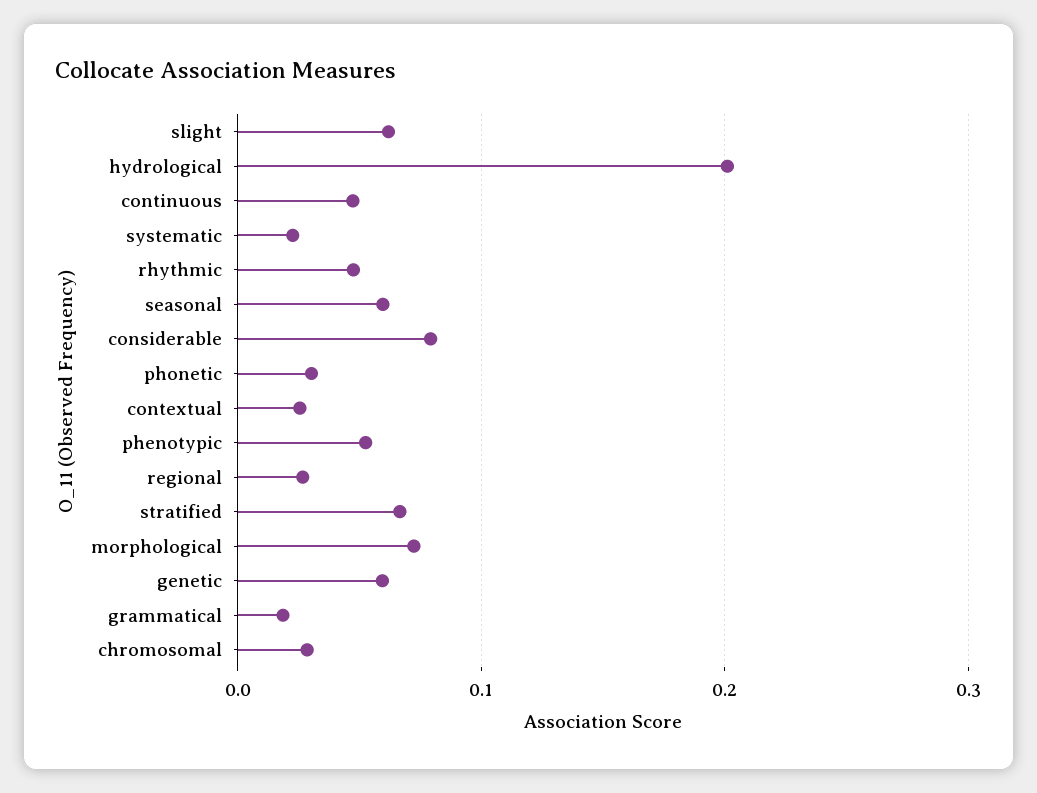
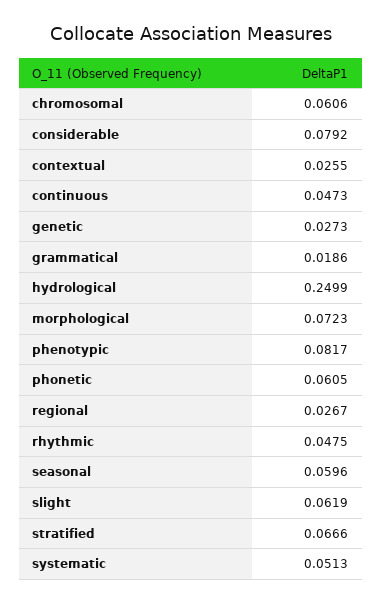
  {
    "slight": 0.0619,
-   "hydrological": 0.2,
+   "hydrological": 0.2499,
    "continuous": 0.0473,
-   "systematic": 0.02,
+   "systematic": 0.0513,
    "rhythmic": 0.0475,
    "seasonal": 0.0596,
    "considerable": 0.0792,
-   "phonetic": 0.03,
+   "phonetic": 0.0605,
    "contextual": 0.0255,
-   "phenotypic": 0.05,
+   "phenotypic": 0.0817,
    "regional": 0.0267,
    "stratified": 0.0666,
    "morphological": 0.0723,
-   "genetic": 0.06,
+   "genetic": 0.0273,
    "grammatical": 0.0186,
-   "chromosomal": 0.03
+   "chromosomal": 0.0606
  }

